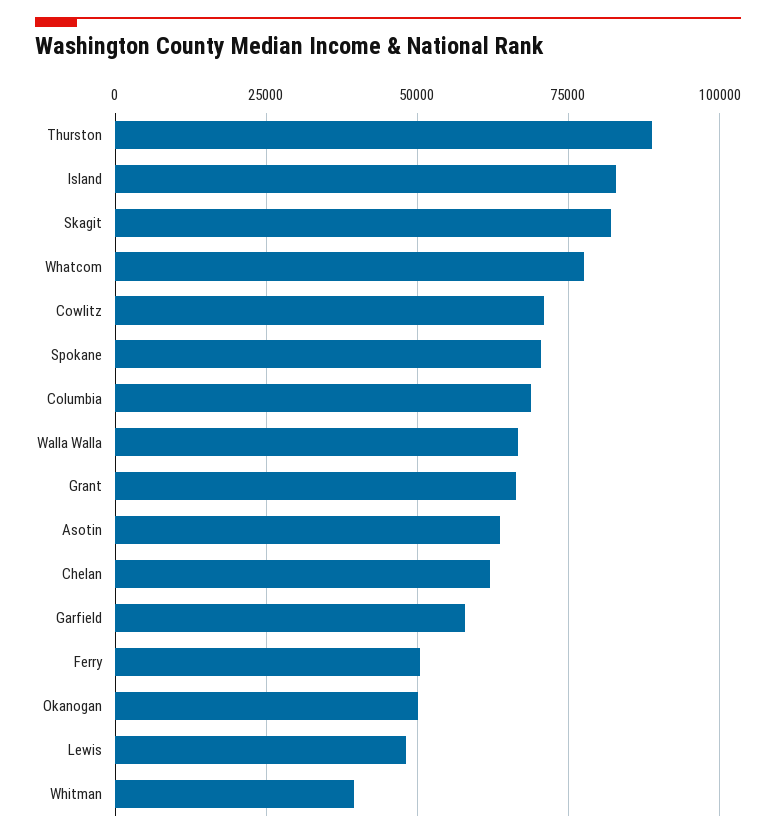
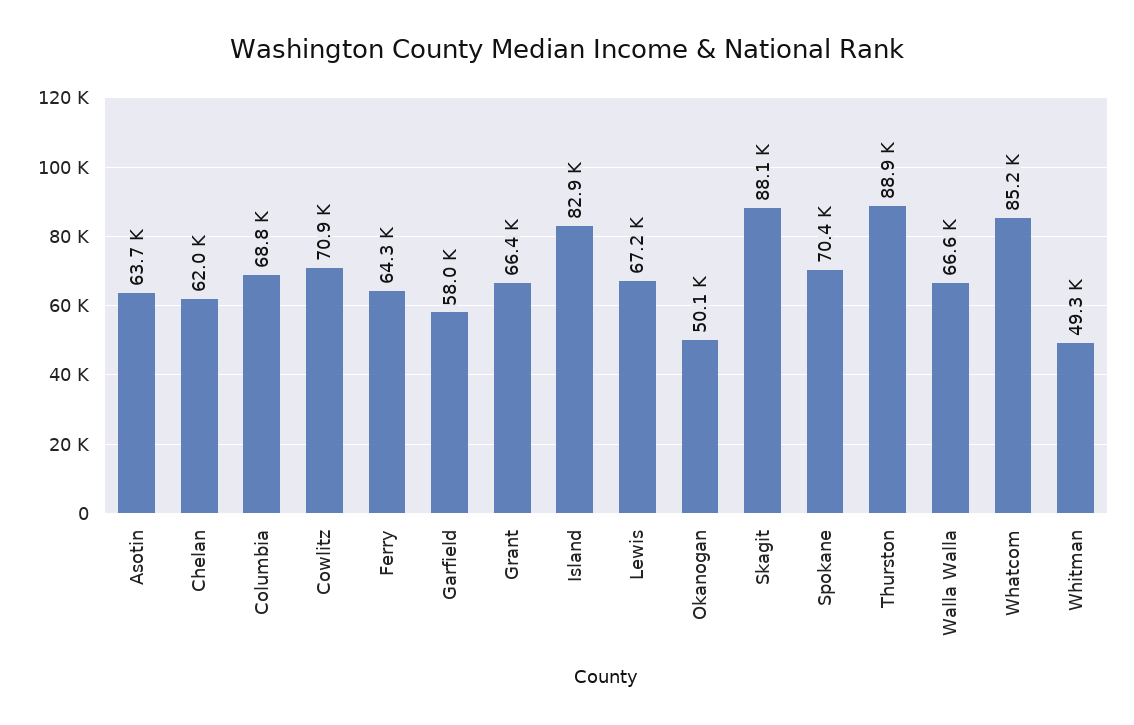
  {
    "Thurston": 88900,
    "Island": 82900,
-   "Skagit": 82500,
+   "Skagit": 88100,
-   "Whatcom": 77500,
+   "Whatcom": 85200,
    "Cowlitz": 70900,
    "Spokane": 70400,
    "Columbia": 68800,
    "Walla Walla": 66600,
    "Grant": 66400,
    "Asotin": 63700,
    "Chelan": 62000,
    "Garfield": 58000,
-   "Ferry": 50000,
+   "Ferry": 64300,
    "Okanogan": 50100,
-   "Lewis": 47500,
+   "Lewis": 67200,
-   "Whitman": 40000
+   "Whitman": 49300
  }

